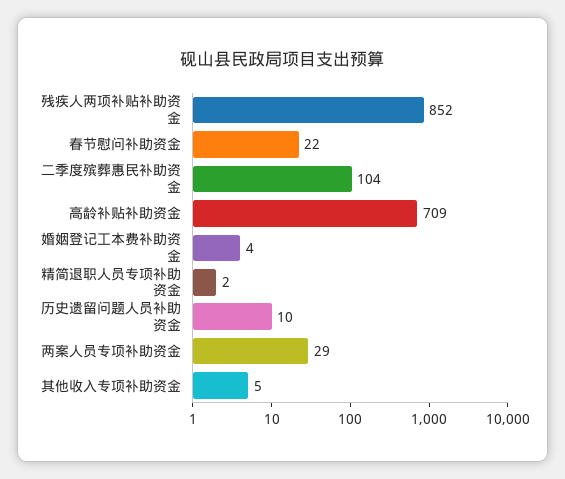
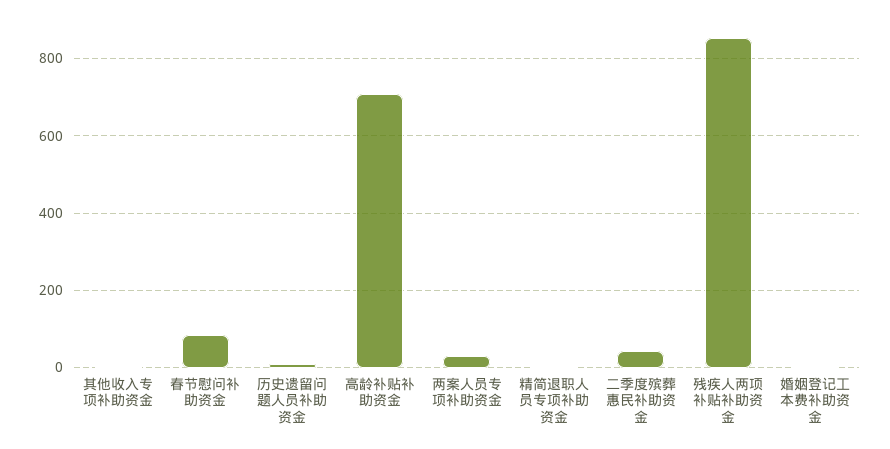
  {
    "残疾人两项补贴补助资金": 852,
-   "春节慰问补助资金": 22,
+   "春节慰问补助资金": 80,
-   "二季度殡葬惠民补助资金": 104,
+   "二季度殡葬惠民补助资金": 40,
    "高龄补贴补助资金": 709,
    "婚姻登记工本费补助资金": 4,
    "精简退职人员专项补助资金": 2,
    "历史遗留问题人员补助资金": 10,
    "两案人员专项补助资金": 29,
    "其他收入专项补助资金": 5
  }

